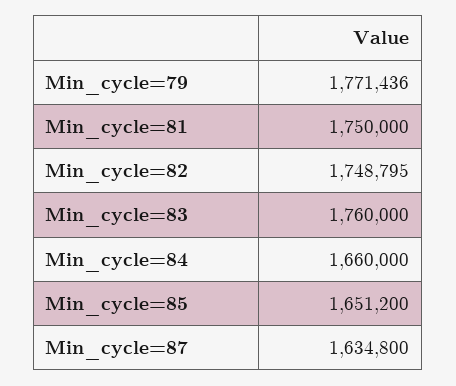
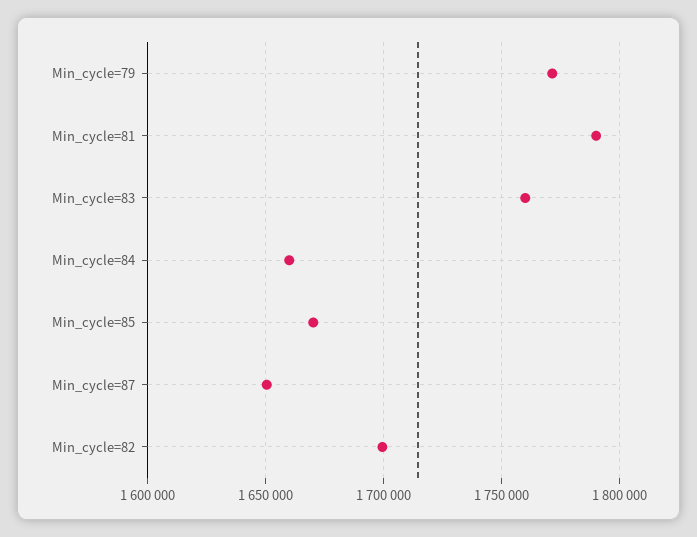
  {
    "Min_cycle=79": 1771436,
-   "Min_cycle=81": 1750000,
+   "Min_cycle=81": 1790000,
-   "Min_cycle=82": 1748795,
+   "Min_cycle=82": 1700000,
    "Min_cycle=83": 1760000,
    "Min_cycle=84": 1660000,
-   "Min_cycle=85": 1651200,
+   "Min_cycle=85": 1670000,
-   "Min_cycle=87": 1634800
+   "Min_cycle=87": 1650000
  }

